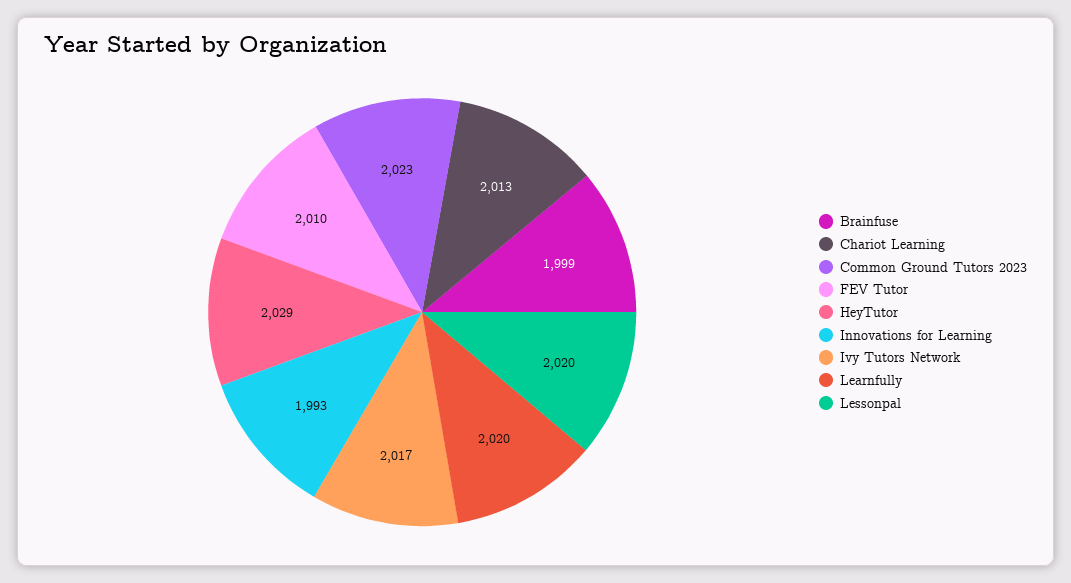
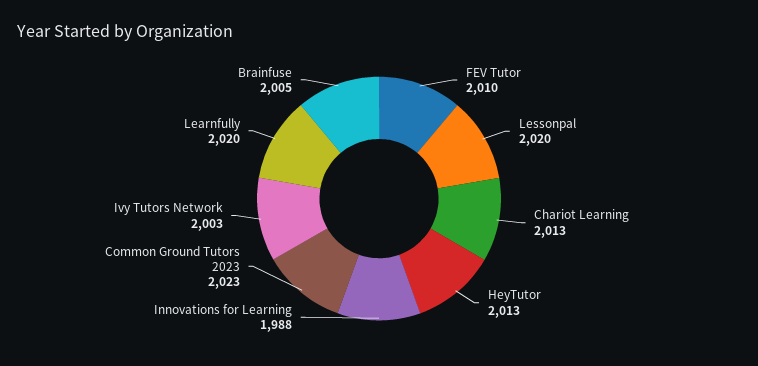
  {
-   "Brainfuse": 1999,
+   "Brainfuse": 2005,
    "Chariot Learning": 2013,
    "Common Ground Tutors 2023": 2023,
    "FEV Tutor": 2010,
-   "HeyTutor": 2029,
+   "HeyTutor": 2013,
-   "Innovations for Learning": 1993,
+   "Innovations for Learning": 1988,
-   "Ivy Tutors Network": 2017,
+   "Ivy Tutors Network": 2003,
    "Learnfully": 2020,
    "Lessonpal": 2020
  }

